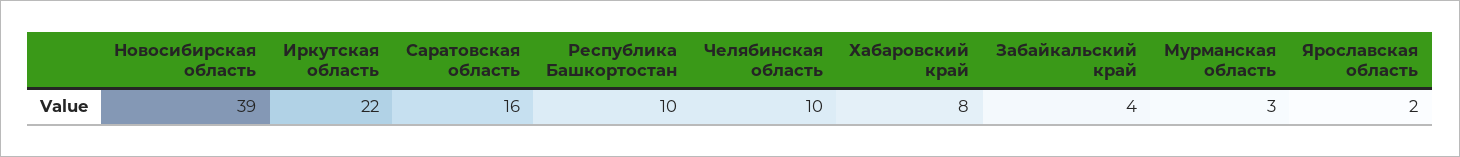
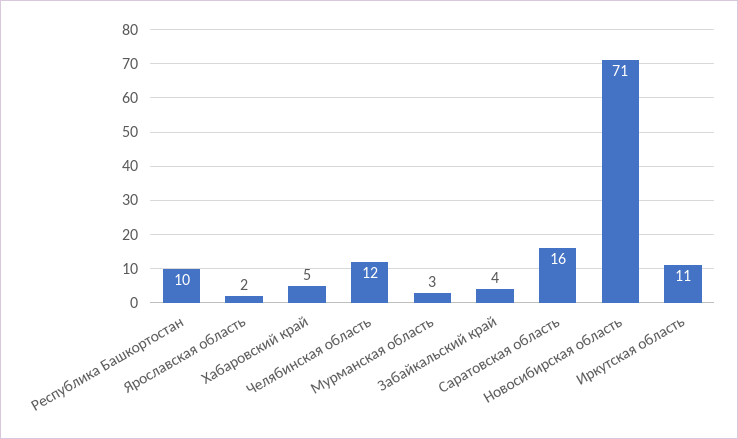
  {
-   "Новосибирская область": 39,
+   "Новосибирская область": 71,
-   "Иркутская область": 22,
+   "Иркутская область": 11,
    "Саратовская область": 16,
    "Республика Башкортостан": 10,
-   "Челябинская область": 10,
+   "Челябинская область": 12,
-   "Хабаровский край": 8,
+   "Хабаровский край": 5,
    "Забайкальский край": 4,
    "Мурманская область": 3,
    "Ярославская область": 2
  }

